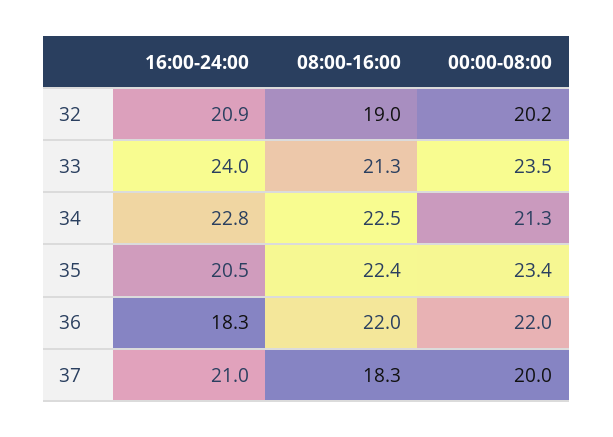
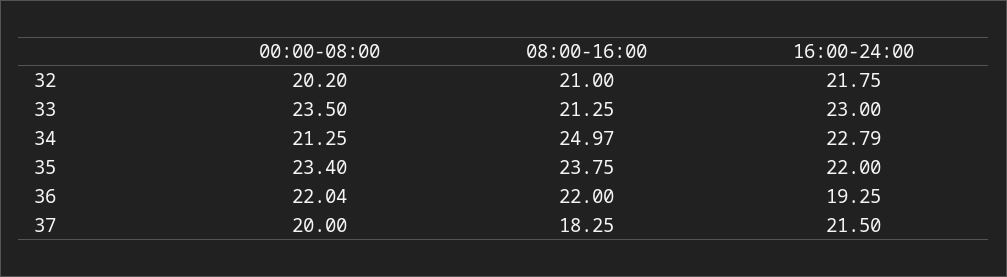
  {
    "16:00-24:00": {
-     "32": 20.9,
+     "32": 21.75,
-     "33": 24,
+     "33": 23,
      "34": 22.79,
-     "35": 20.5,
+     "35": 22,
-     "36": 18.3,
+     "36": 19.25,
-     "37": 21
+     "37": 21.5
    },
    "08:00-16:00": {
-     "32": 19,
+     "32": 21,
      "33": 21.25,
-     "34": 22.5,
+     "34": 24.97,
-     "35": 22.4,
+     "35": 23.75,
      "36": 22,
      "37": 18.25
    },
    "00:00-08:00": {
      "32": 20.2,
      "33": 23.5,
      "34": 21.25,
      "35": 23.4,
      "36": 22.04,
      "37": 20
    }
  }

